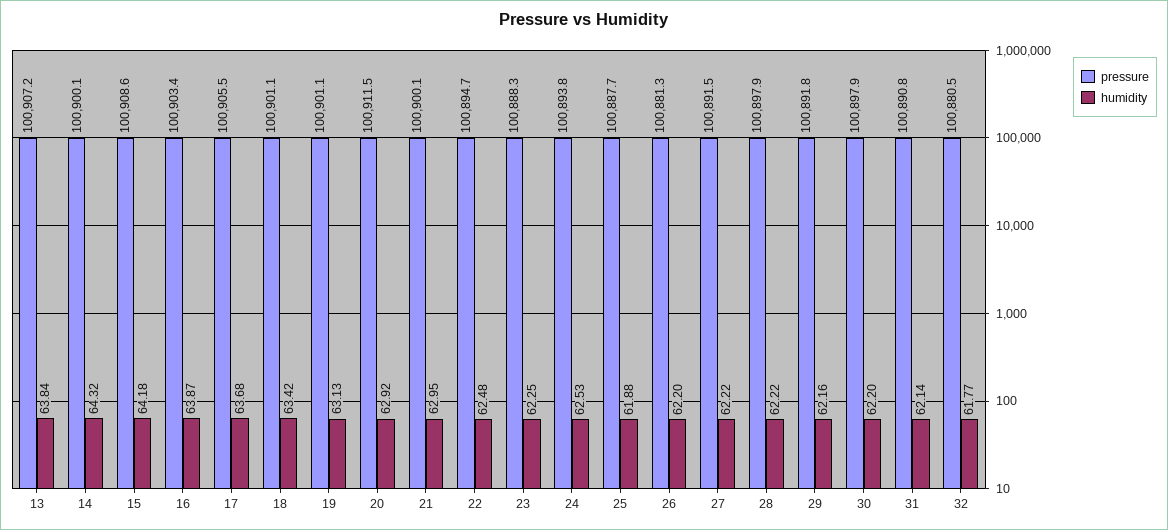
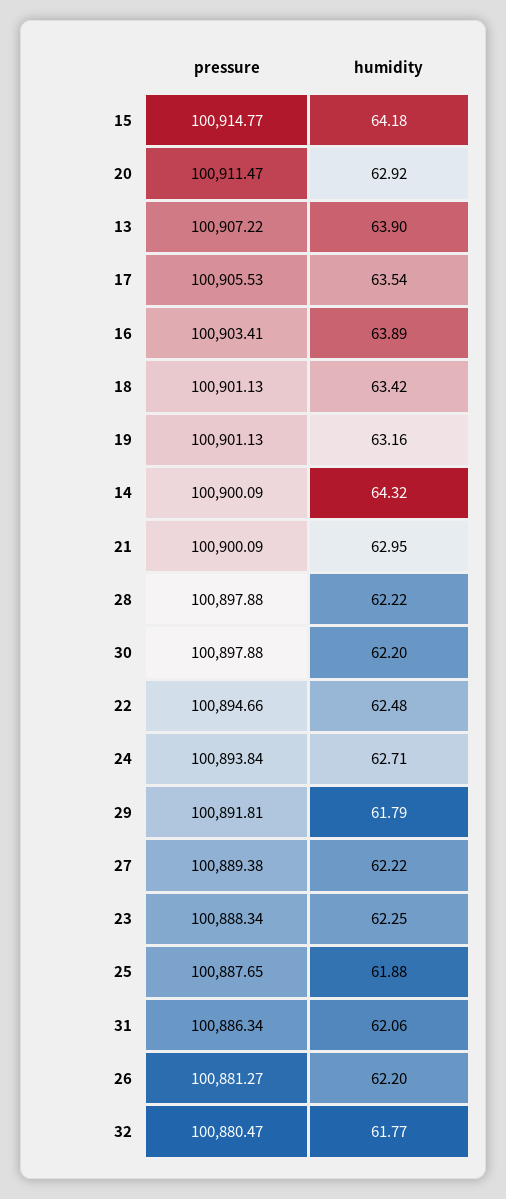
  {
    "pressure": {
      "13": 100907.22,
      "14": 100900.09,
-     "15": 100908.6,
+     "15": 100914.77,
      "16": 100903.41,
      "17": 100905.53,
      "18": 100901.13,
      "19": 100901.13,
      "20": 100911.47,
      "21": 100900.09,
      "22": 100894.66,
      "23": 100888.34,
      "24": 100893.84,
      "25": 100887.65,
      "26": 100881.27,
-     "27": 100891.5,
+     "27": 100889.38,
      "28": 100897.88,
      "29": 100891.81,
      "30": 100897.88,
-     "31": 100890.8,
+     "31": 100886.34,
      "32": 100880.47
    },
    "humidity": {
-     "13": 63.84,
+     "13": 63.9,
      "14": 64.32,
      "15": 64.18,
-     "16": 63.87,
+     "16": 63.89,
-     "17": 63.68,
+     "17": 63.54,
      "18": 63.42,
-     "19": 63.13,
+     "19": 63.16,
      "20": 62.92,
      "21": 62.95,
      "22": 62.48,
      "23": 62.25,
-     "24": 62.53,
+     "24": 62.71,
      "25": 61.88,
      "26": 62.2,
      "27": 62.22,
      "28": 62.22,
-     "29": 62.16,
+     "29": 61.79,
      "30": 62.2,
-     "31": 62.14,
+     "31": 62.06,
      "32": 61.77
    }
  }

